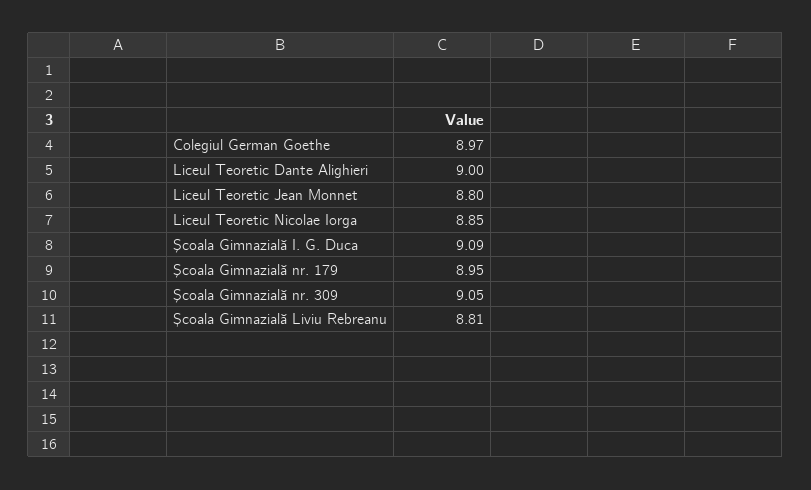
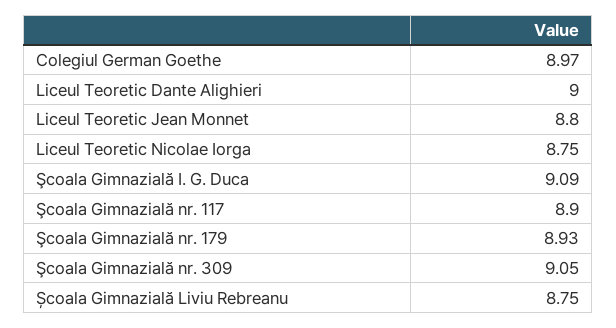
  {
    "Colegiul German Goethe": 8.97,
    "Liceul Teoretic Dante Alighieri": 9,
    "Liceul Teoretic Jean Monnet": 8.8,
-   "Liceul Teoretic Nicolae Iorga": 8.85,
+   "Liceul Teoretic Nicolae Iorga": 8.75,
    "Şcoala Gimnazială I. G. Duca": 9.09,
-   "Şcoala Gimnazială nr. 179": 8.95,
+   "Şcoala Gimnazială nr. 179": 8.93,
    "Şcoala Gimnazială nr. 309": 9.05,
-   "Școala Gimnazială Liviu Rebreanu": 8.81
+   "Școala Gimnazială Liviu Rebreanu": 8.75,
+   "Şcoala Gimnazială nr. 117": 8.9
  }

